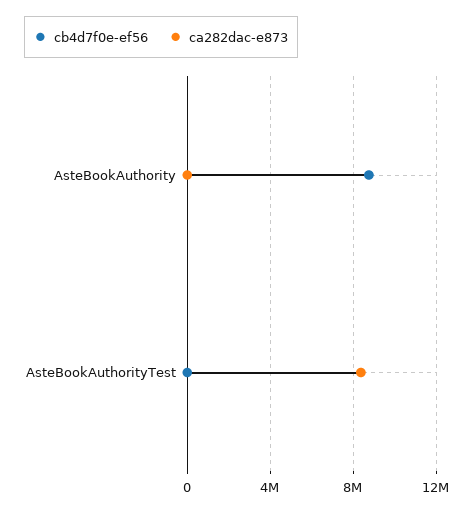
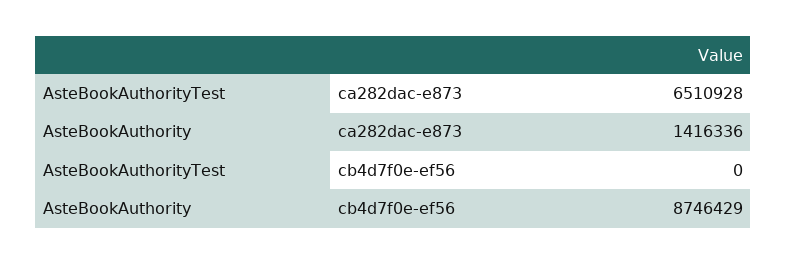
  {
    "cb4d7f0e-ef56": {
      "AsteBookAuthority": 8746429,
      "AsteBookAuthorityTest": 0
    },
    "ca282dac-e873": {
-     "AsteBookAuthority": 0,
+     "AsteBookAuthority": 1416336,
-     "AsteBookAuthorityTest": 8500000
+     "AsteBookAuthorityTest": 6510928
    }
  }

